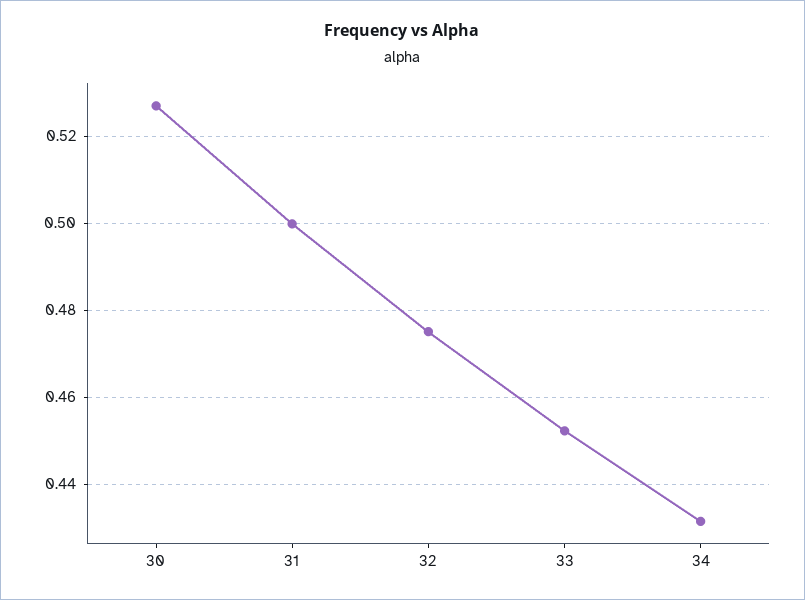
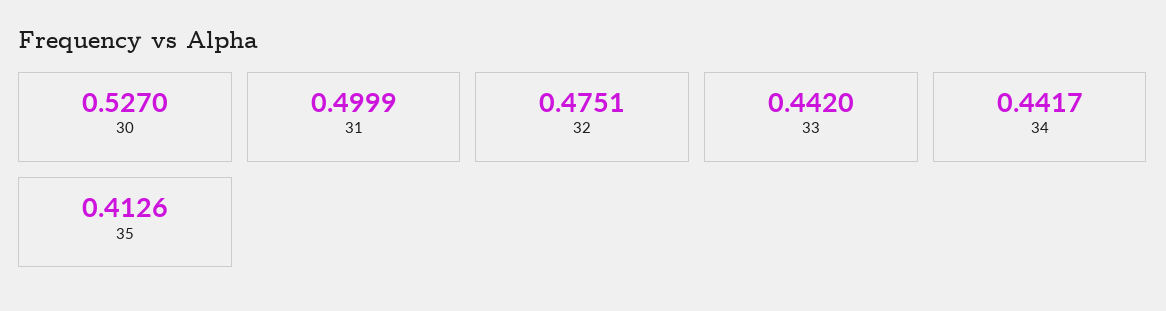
  {
    "30": 0.527,
    "31": 0.4999,
    "32": 0.4751,
-   "33": 0.452,
+   "33": 0.442,
-   "34": 0.432
+   "34": 0.4417,
+   "35": 0.4126
  }

